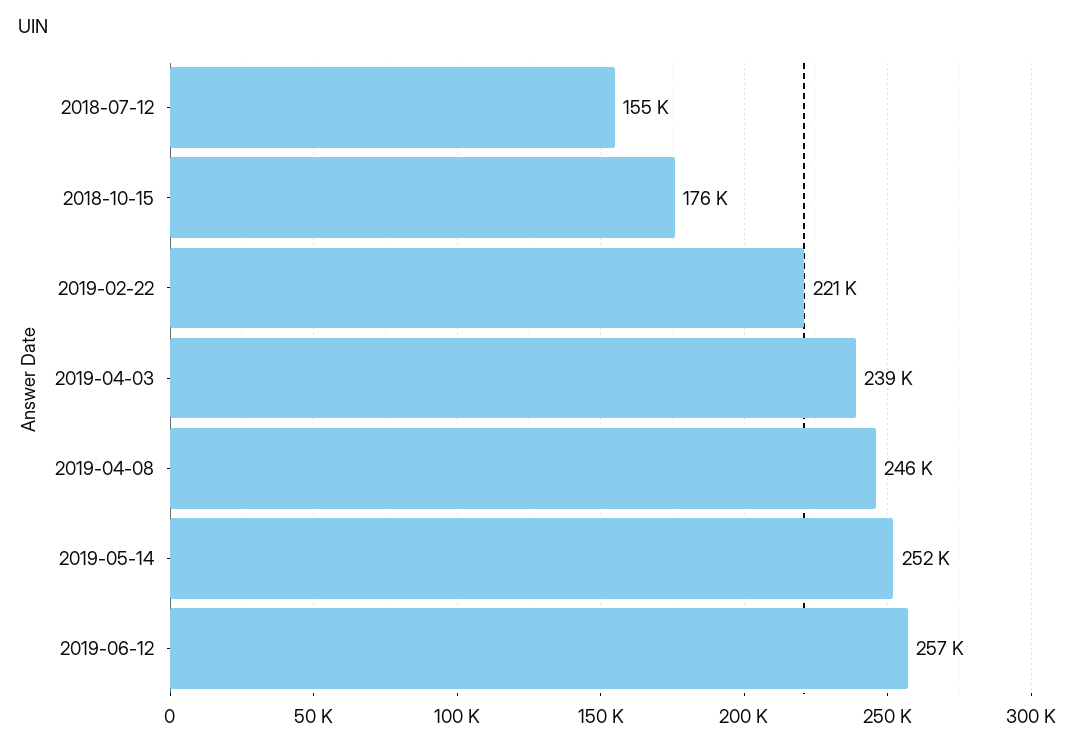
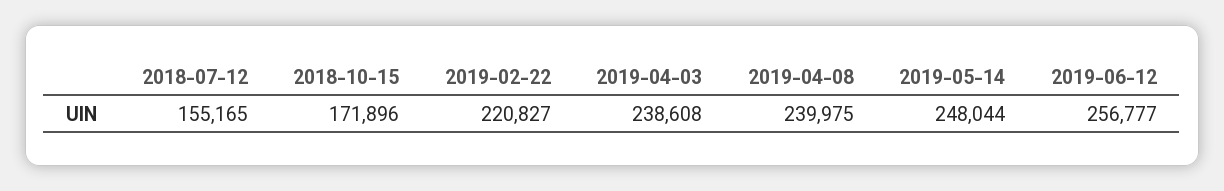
  {
    "2018-07-12": 155165,
-   "2018-10-15": 176000,
+   "2018-10-15": 171896,
    "2019-02-22": 220827,
    "2019-04-03": 238608,
-   "2019-04-08": 246000,
+   "2019-04-08": 239975,
-   "2019-05-14": 252000,
+   "2019-05-14": 248044,
    "2019-06-12": 256777
  }

